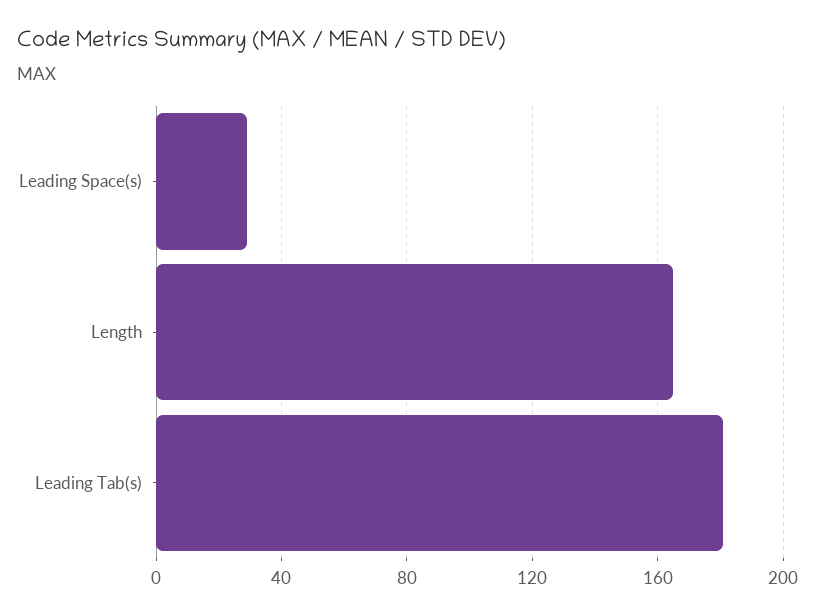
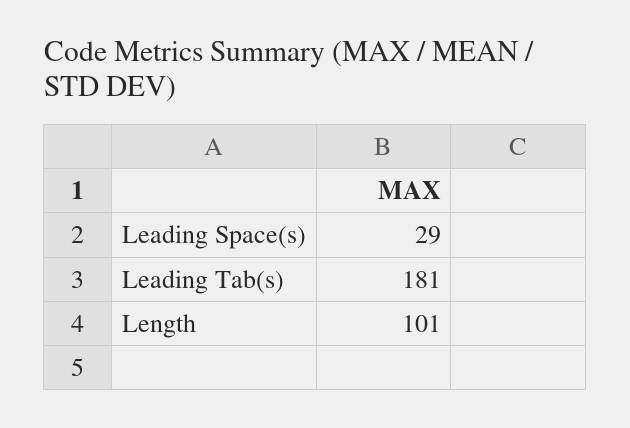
  {
    "Leading Space(s)": 29,
-   "Length": 165,
+   "Length": 101,
    "Leading Tab(s)": 181
  }

